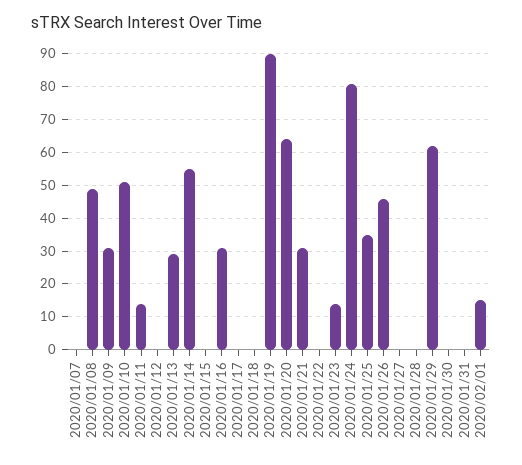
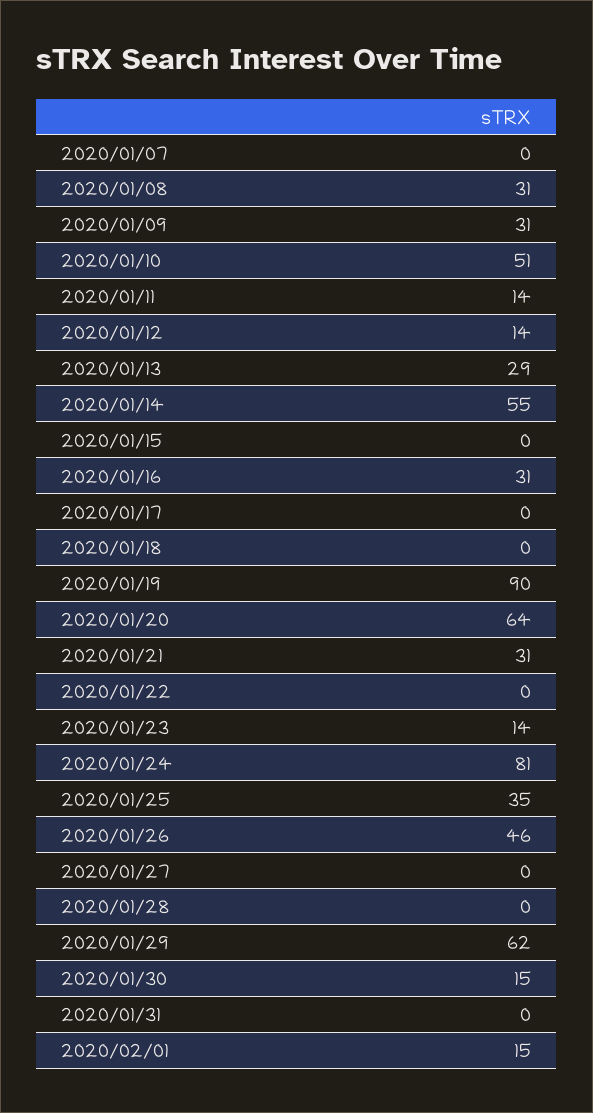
  {
    "2020/01/07": 0,
-   "2020/01/08": 50,
+   "2020/01/08": 31,
    "2020/01/09": 31,
    "2020/01/10": 51,
    "2020/01/11": 14,
-   "2020/01/12": 0,
+   "2020/01/12": 14,
    "2020/01/13": 29,
    "2020/01/14": 55,
    "2020/01/15": 0,
    "2020/01/16": 31,
    "2020/01/17": 0,
    "2020/01/18": 0,
    "2020/01/19": 90,
    "2020/01/20": 64,
    "2020/01/21": 31,
    "2020/01/22": 0,
    "2020/01/23": 14,
    "2020/01/24": 81,
    "2020/01/25": 35,
    "2020/01/26": 46,
    "2020/01/27": 0,
    "2020/01/28": 0,
    "2020/01/29": 62,
-   "2020/01/30": 0,
+   "2020/01/30": 15,
    "2020/01/31": 0,
    "2020/02/01": 15
  }

